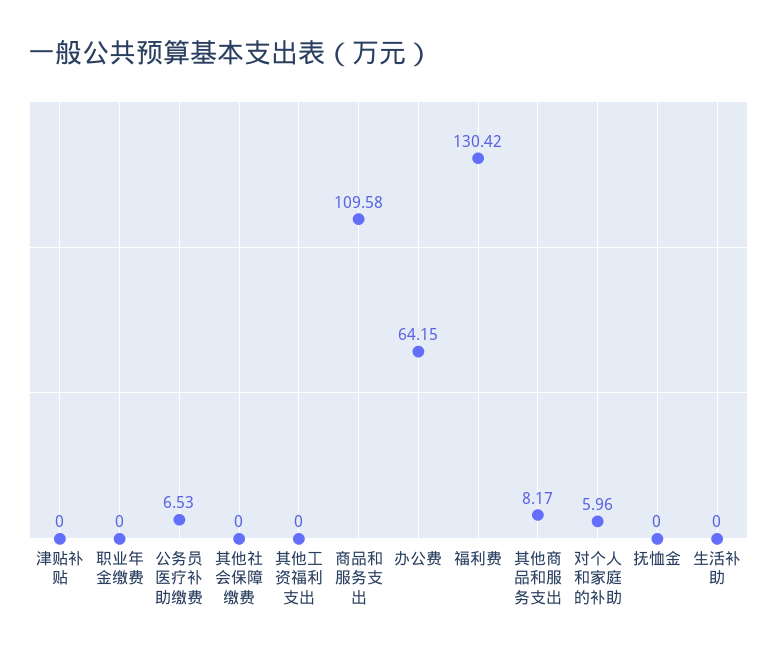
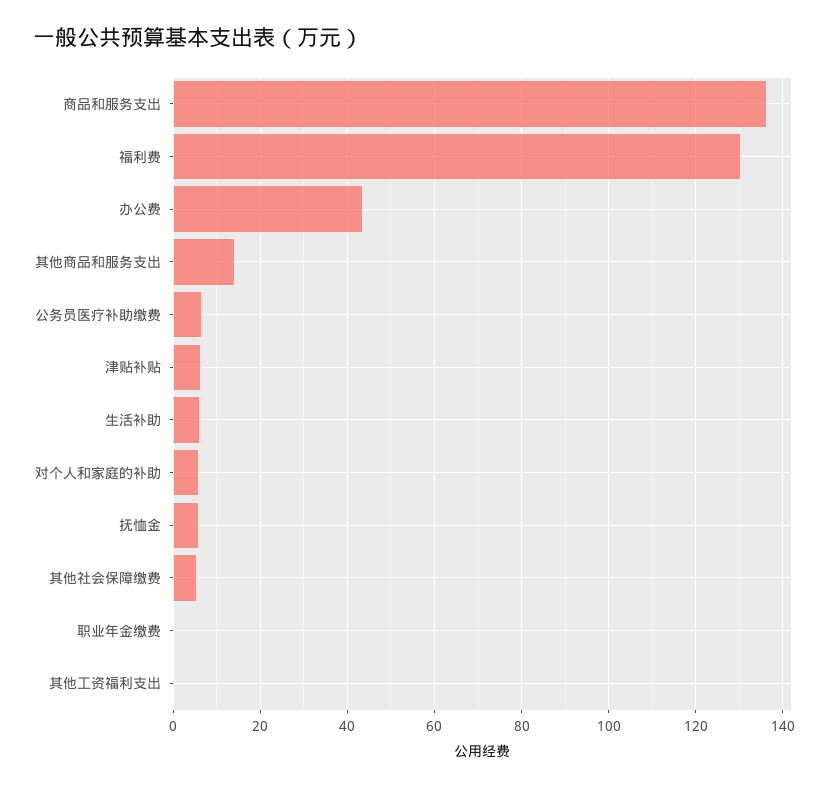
  {
-   "津贴补贴": 0,
+   "津贴补贴": 6,
    "职业年金缴费": 0,
    "公务员医疗补助缴费": 6.53,
-   "其他社会保障缴费": 0,
+   "其他社会保障缴费": 6,
    "其他工资福利支出": 0,
-   "商品和服务支出": 109.58,
+   "商品和服务支出": 136,
-   "办公费": 64.15,
+   "办公费": 44,
    "福利费": 130.42,
-   "其他商品和服务支出": 8.17,
+   "其他商品和服务支出": 14,
    "对个人和家庭的补助": 5.96,
-   "抚恤金": 0,
+   "抚恤金": 6,
-   "生活补助": 0
+   "生活补助": 6
  }

